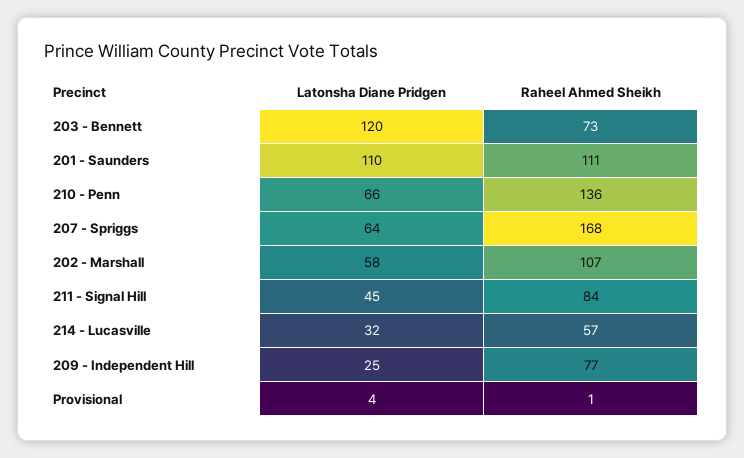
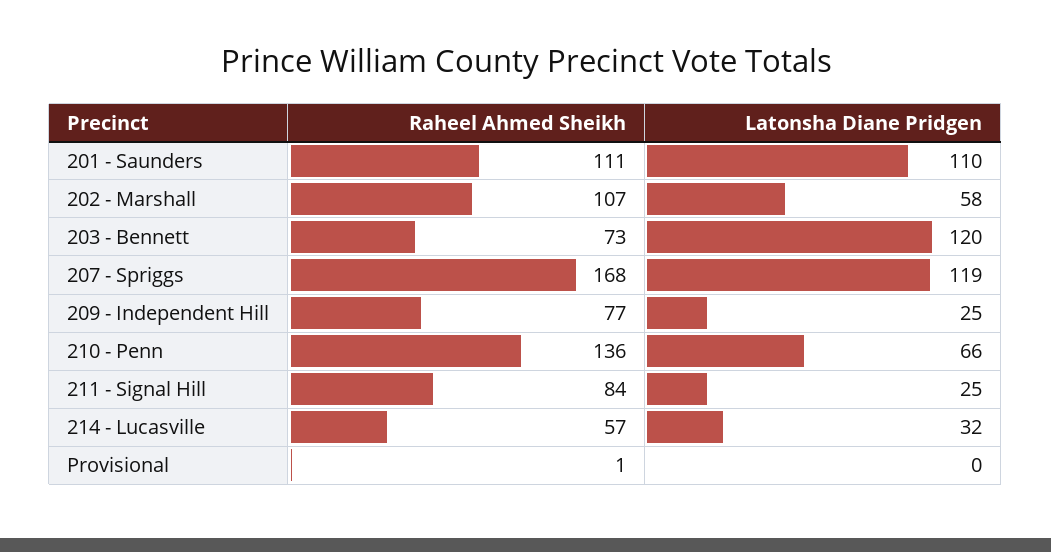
  {
    "Latonsha Diane Pridgen": {
      "203 - Bennett": 120,
      "201 - Saunders": 110,
      "210 - Penn": 66,
-     "207 - Spriggs": 64,
+     "207 - Spriggs": 119,
      "202 - Marshall": 58,
-     "211 - Signal Hill": 45,
+     "211 - Signal Hill": 25,
      "214 - Lucasville": 32,
      "209 - Independent Hill": 25,
-     "Provisional": 4
+     "Provisional": 0
    },
    "Raheel Ahmed Sheikh": {
      "203 - Bennett": 73,
      "201 - Saunders": 111,
      "210 - Penn": 136,
      "207 - Spriggs": 168,
      "202 - Marshall": 107,
      "211 - Signal Hill": 84,
      "214 - Lucasville": 57,
      "209 - Independent Hill": 77,
      "Provisional": 1
    }
  }

